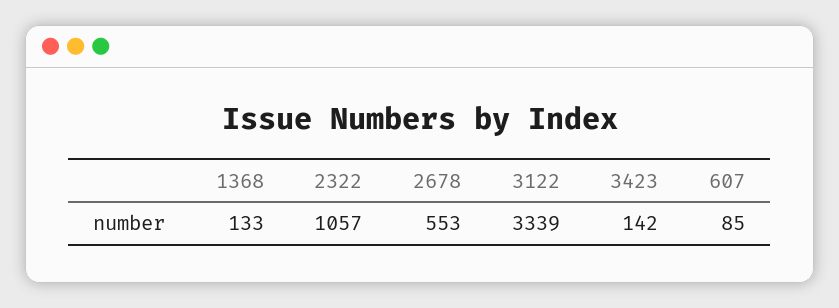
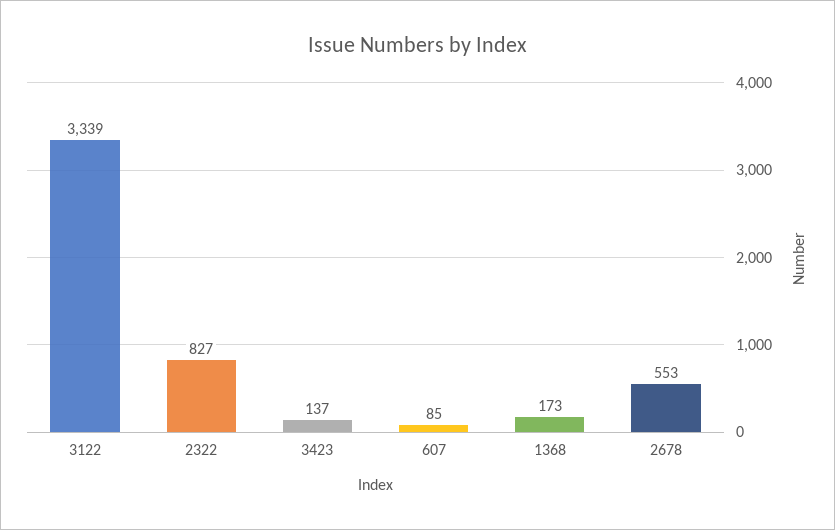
  {
-   "1368": 133,
+   "1368": 173,
-   "2322": 1057,
+   "2322": 827,
    "2678": 553,
    "3122": 3339,
-   "3423": 142,
+   "3423": 137,
    "607": 85
  }

